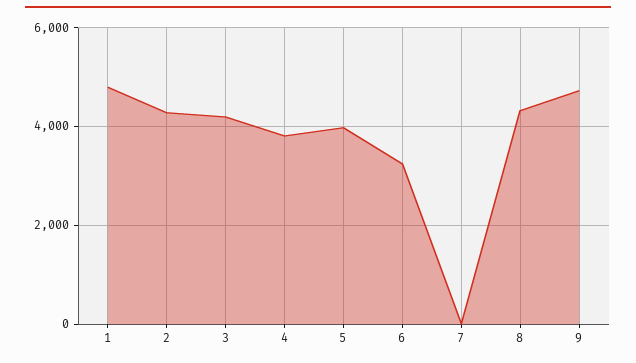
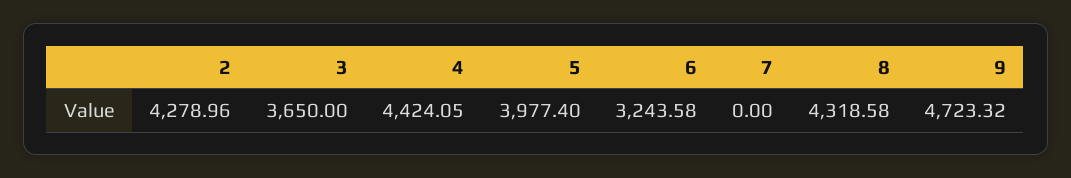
  {
-   "1": 4800,
    "2": 4278.96,
-   "3": 4200,
+   "3": 3650,
-   "4": 3800,
+   "4": 4424.05,
    "5": 3977.4,
    "6": 3243.58,
    "7": 0,
    "8": 4318.58,
    "9": 4723.32
  }

